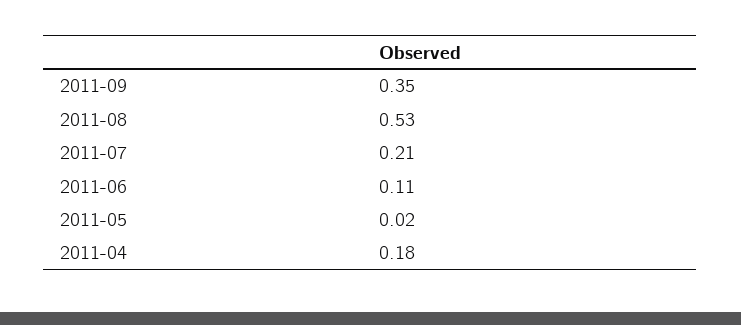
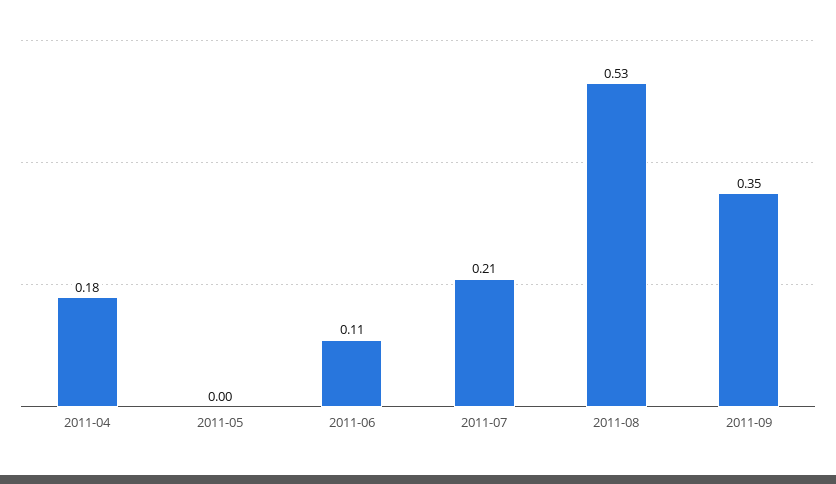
  {
    "2011-09": 0.35,
    "2011-08": 0.53,
    "2011-07": 0.21,
    "2011-06": 0.11,
-   "2011-05": 0.02,
+   "2011-05": 0,
    "2011-04": 0.18
  }

